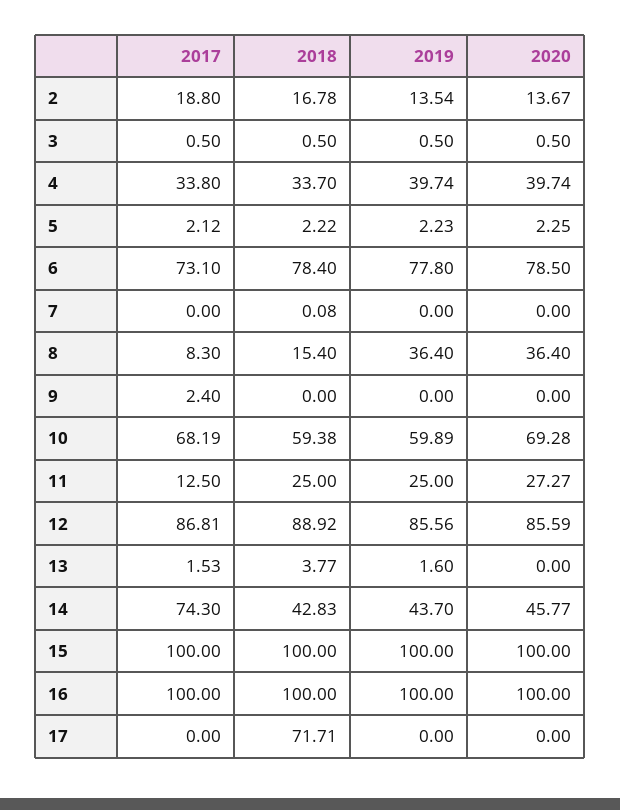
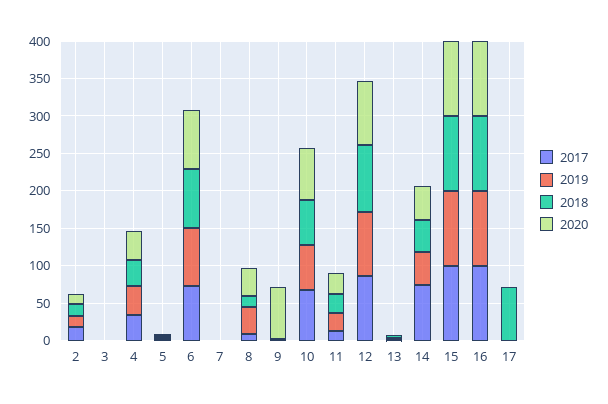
  {
    "2017": {
      "2": 18.8,
      "3": 0.5,
      "4": 33.8,
      "5": 2.12,
      "6": 73.1,
      "7": 0,
      "8": 8.3,
      "9": 2.4,
      "10": 68.19,
      "11": 12.5,
      "12": 86.81,
      "13": 1.53,
      "14": 74.3,
      "15": 100,
      "16": 100,
      "17": 0
    },
    "2018": {
      "2": 16.78,
      "3": 0.5,
      "4": 33.7,
      "5": 2.22,
      "6": 78.4,
      "7": 0.08,
      "8": 15.4,
      "9": 0,
      "10": 59.38,
      "11": 25,
      "12": 88.92,
      "13": 3.77,
      "14": 42.83,
      "15": 100,
      "16": 100,
      "17": 71.71
    },
    "2019": {
      "2": 13.54,
      "3": 0.5,
      "4": 39.74,
      "5": 2.23,
      "6": 77.8,
      "7": 0,
      "8": 36.4,
      "9": 0,
      "10": 59.89,
      "11": 25,
      "12": 85.56,
      "13": 1.6,
      "14": 43.7,
      "15": 100,
      "16": 100,
      "17": 0
    },
    "2020": {
      "2": 13.67,
      "3": 0.5,
      "4": 39.74,
      "5": 2.25,
      "6": 78.5,
      "7": 0,
      "8": 36.4,
-     "9": 0,
+     "9": 75,
      "10": 69.28,
      "11": 27.27,
      "12": 85.59,
      "13": 0,
      "14": 45.77,
      "15": 100,
      "16": 100,
      "17": 0
    }
  }

